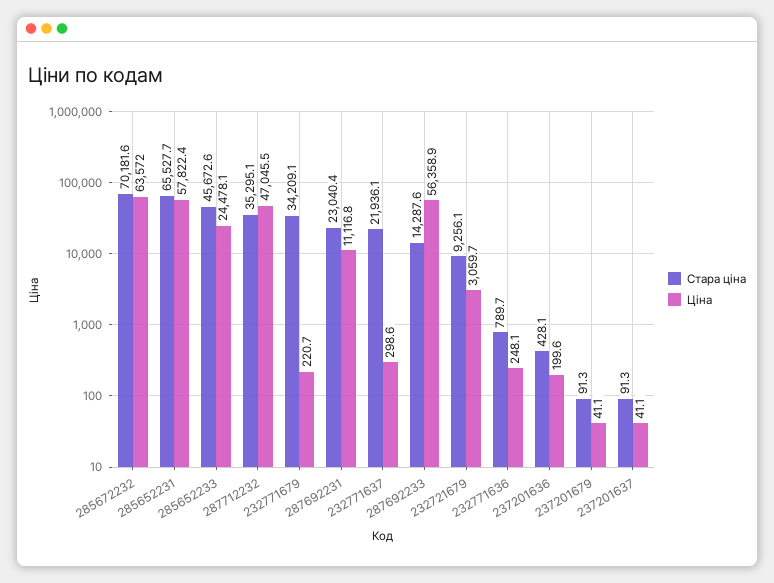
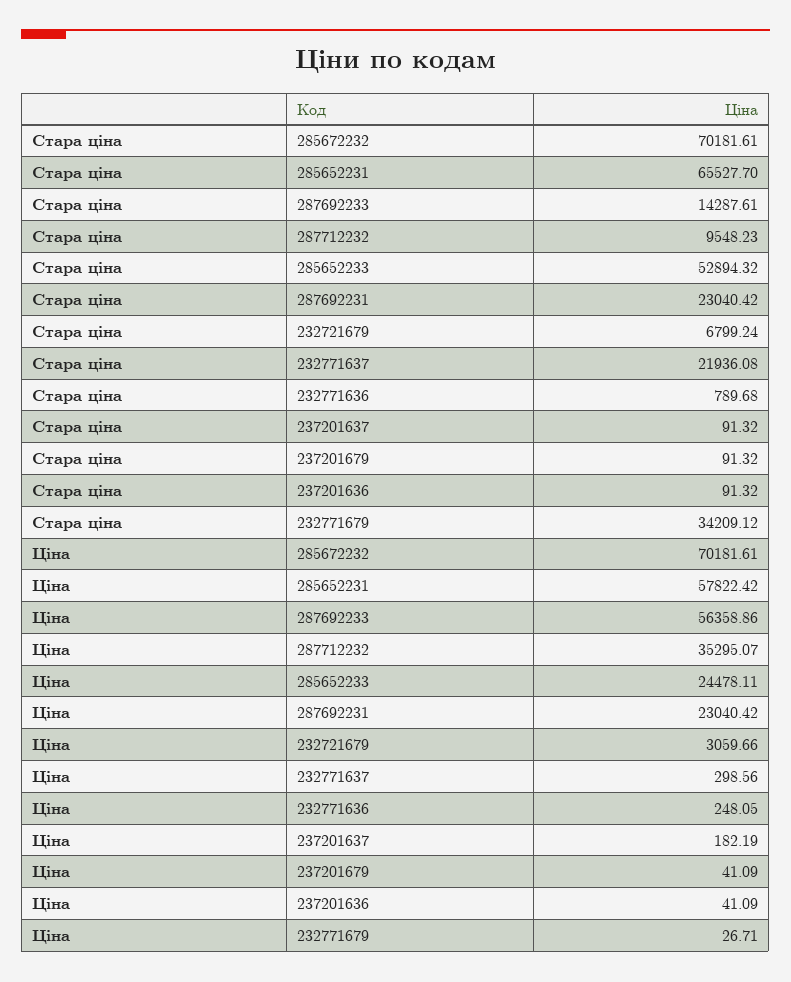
  {
    "Стара ціна": {
      "285672232": 70181.61,
      "285652231": 65527.7,
-     "285652233": 45672.6,
+     "285652233": 52894.32,
-     "287712232": 35295.1,
+     "287712232": 9548.23,
      "232771679": 34209.12,
      "287692231": 23040.42,
      "232771637": 21936.08,
      "287692233": 14287.61,
-     "232721679": 9256.1,
+     "232721679": 6799.24,
      "232771636": 789.68,
-     "237201636": 428.1,
+     "237201636": 91.32,
      "237201679": 91.32,
      "237201637": 91.32
    },
    "Ціна": {
-     "285672232": 63572,
+     "285672232": 70181.61,
      "285652231": 57822.42,
      "285652233": 24478.11,
-     "287712232": 47045.5,
+     "287712232": 35295.07,
-     "232771679": 220.7,
+     "232771679": 26.71,
-     "287692231": 11116.8,
+     "287692231": 23040.42,
      "232771637": 298.56,
      "287692233": 56358.86,
      "232721679": 3059.66,
      "232771636": 248.05,
-     "237201636": 199.6,
+     "237201636": 41.09,
      "237201679": 41.09,
-     "237201637": 41.1
+     "237201637": 182.19
    }
  }

